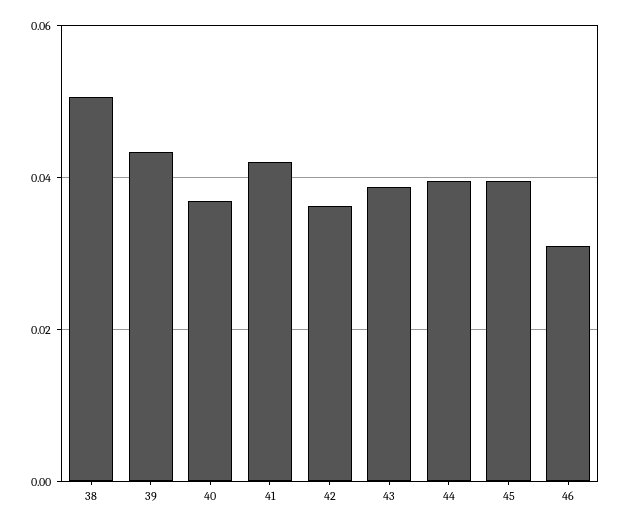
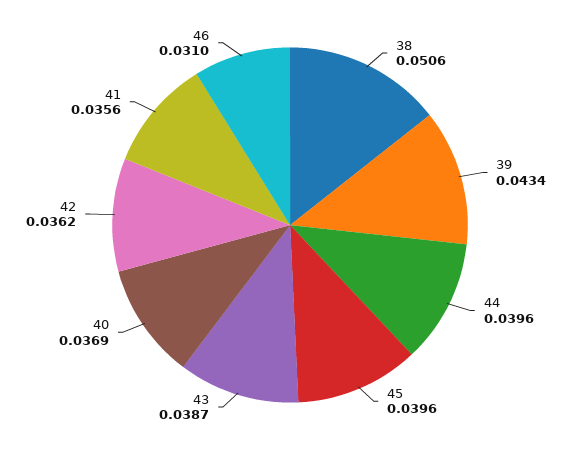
  {
    "38": 0.0506,
    "39": 0.0434,
    "40": 0.0369,
-   "41": 0.042,
+   "41": 0.0356,
    "42": 0.0362,
    "43": 0.0387,
    "44": 0.0396,
    "45": 0.0396,
    "46": 0.031
  }

